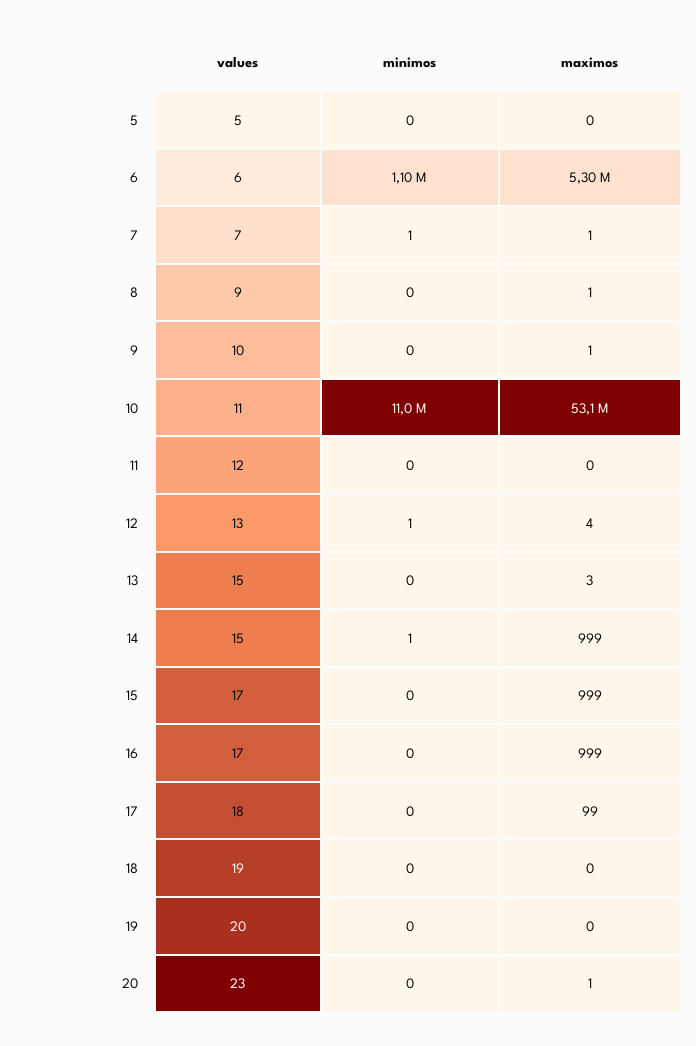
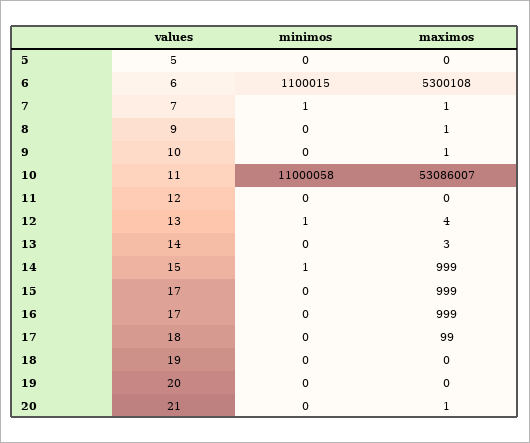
  {
    "values": {
      "5": 5,
      "6": 6,
      "7": 7,
      "8": 9,
      "9": 10,
      "10": 11,
      "11": 12,
      "12": 13,
-     "13": 15,
+     "13": 14,
      "14": 15,
      "15": 17,
      "16": 17,
      "17": 18,
      "18": 19,
      "19": 20,
-     "20": 23
+     "20": 21
    },
    "minimos": {
      "5": 0,
      "6": 1100015,
      "7": 1,
      "8": 0,
      "9": 0,
      "10": 11000058,
      "11": 0,
      "12": 1,
      "13": 0,
      "14": 1,
      "15": 0,
      "16": 0,
      "17": 0,
      "18": 0,
      "19": 0,
      "20": 0
    },
    "maximos": {
      "5": 0,
      "6": 5300108,
      "7": 1,
      "8": 1,
      "9": 1,
      "10": 53086007,
      "11": 0,
      "12": 4,
      "13": 3,
      "14": 999,
      "15": 999,
      "16": 999,
      "17": 99,
      "18": 0,
      "19": 0,
      "20": 1
    }
  }

